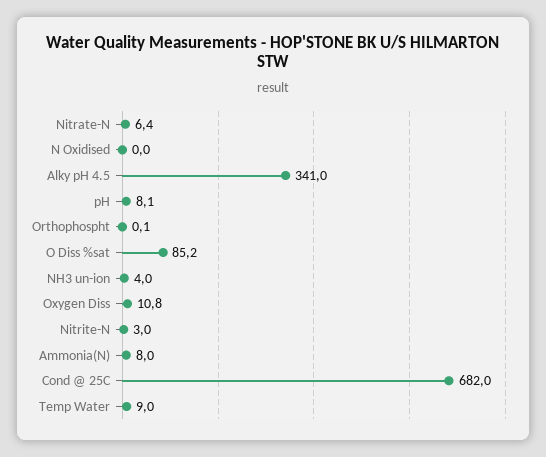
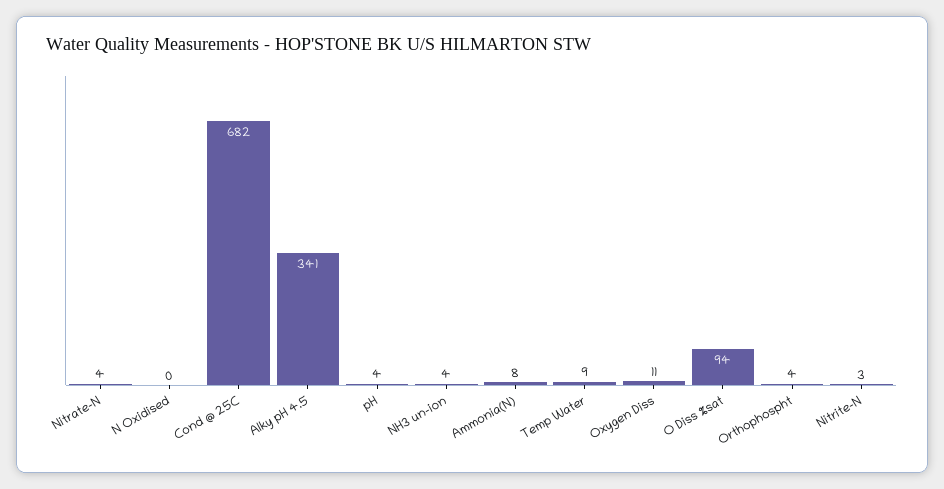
  {
-   "Nitrate-N": 6.4,
+   "Nitrate-N": 4,
    "N Oxidised": 0,
    "Alky pH 4.5": 341,
-   "pH": 8.1,
+   "pH": 4,
-   "Orthophospht": 0.1,
+   "Orthophospht": 4,
-   "O Diss %sat": 85.2,
+   "O Diss %sat": 94,
    "NH3 un-ion": 4,
    "Oxygen Diss": 10.8,
    "Nitrite-N": 3,
    "Ammonia(N)": 8,
    "Cond @ 25C": 682,
    "Temp Water": 9
  }

